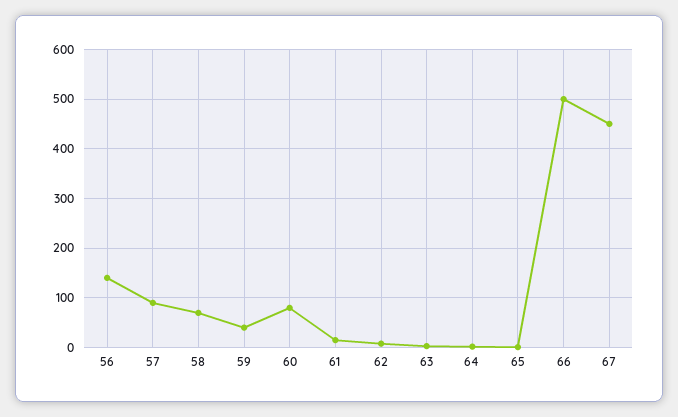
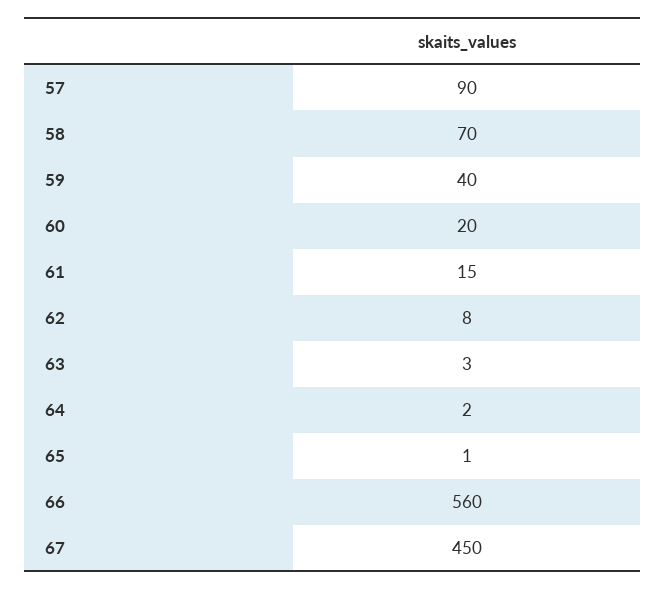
  {
-   "56": 140,
    "57": 90,
    "58": 70,
    "59": 40,
-   "60": 80,
+   "60": 20,
    "61": 15,
    "62": 8,
    "63": 3,
    "64": 2,
    "65": 1,
-   "66": 500,
+   "66": 560,
    "67": 450
  }

